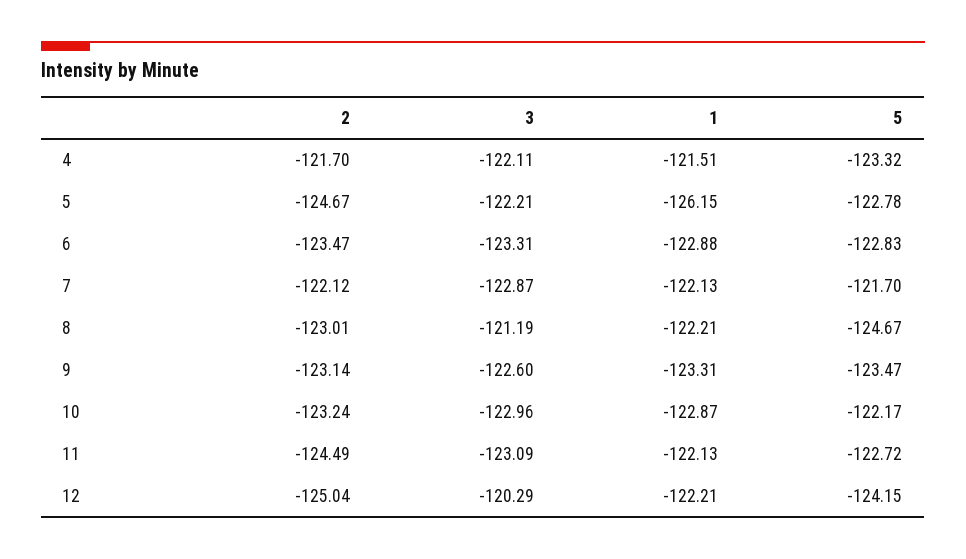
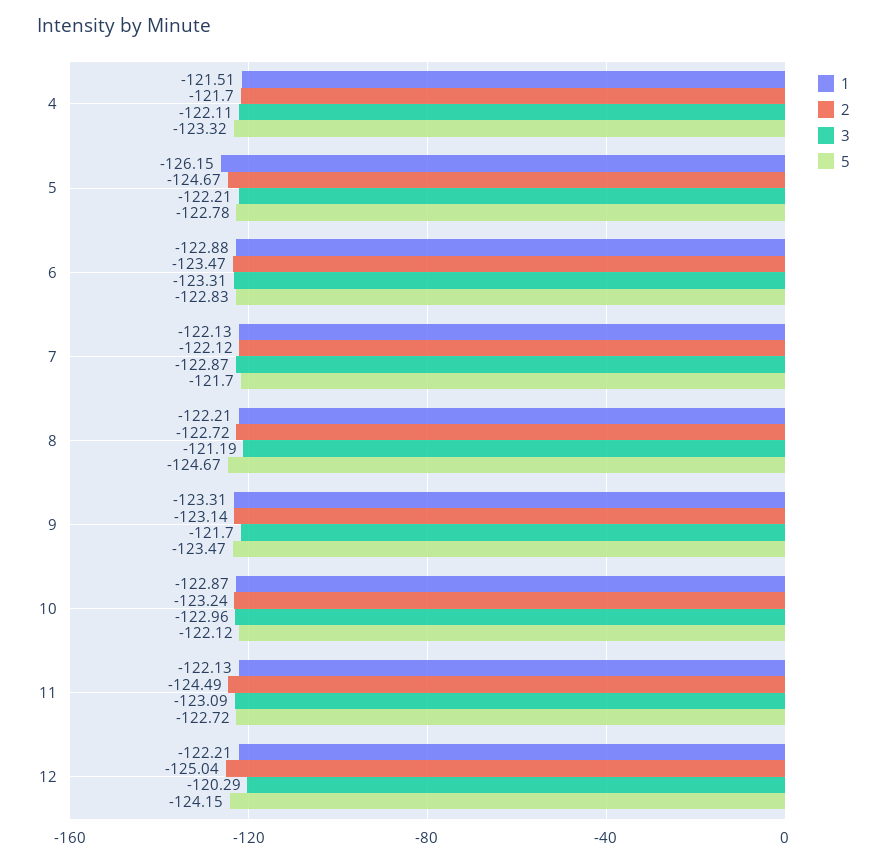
  {
    "2": {
      "4": -121.7,
      "5": -124.67,
      "6": -123.47,
      "7": -122.12,
-     "8": -123.01,
+     "8": -122.72,
      "9": -123.14,
      "10": -123.24,
      "11": -124.49,
      "12": -125.04
    },
    "3": {
      "4": -122.11,
      "5": -122.21,
      "6": -123.31,
      "7": -122.87,
      "8": -121.19,
-     "9": -122.6,
+     "9": -121.7,
      "10": -122.96,
      "11": -123.09,
      "12": -120.29
    },
    "1": {
      "4": -121.51,
      "5": -126.15,
      "6": -122.88,
      "7": -122.13,
      "8": -122.21,
      "9": -123.31,
      "10": -122.87,
      "11": -122.13,
      "12": -122.21
    },
    "5": {
      "4": -123.32,
      "5": -122.78,
      "6": -122.83,
      "7": -121.7,
      "8": -124.67,
      "9": -123.47,
-     "10": -122.17,
+     "10": -122.12,
      "11": -122.72,
      "12": -124.15
    }
  }

